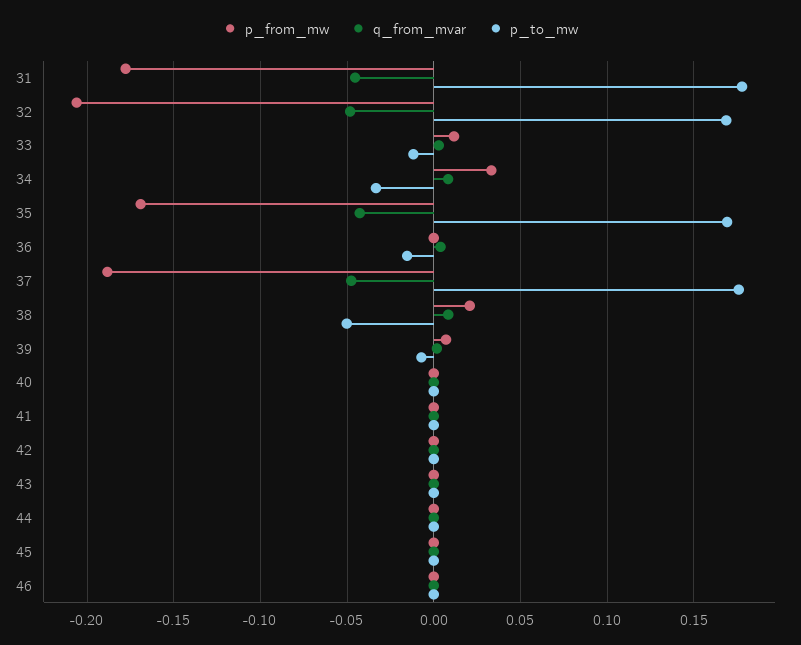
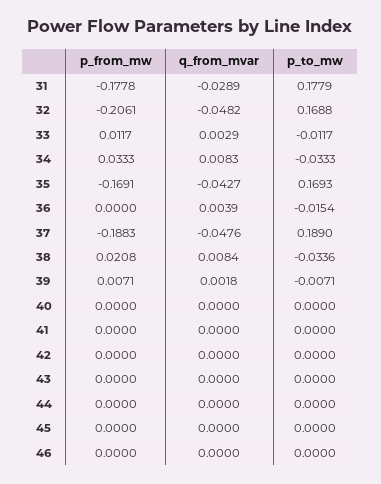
  {
    "p_from_mw": {
      "31": -0.1778,
      "32": -0.2061,
      "33": 0.0117,
      "34": 0.0333,
      "35": -0.1691,
      "36": 0,
      "37": -0.1883,
      "38": 0.0208,
      "39": 0.0071,
      "40": 0,
      "41": 0,
      "42": 0,
      "43": 0,
      "44": 0,
      "45": 0,
      "46": 0
    },
    "q_from_mvar": {
-     "31": -0.045,
+     "31": -0.0289,
      "32": -0.0482,
      "33": 0.0029,
      "34": 0.0083,
      "35": -0.0427,
      "36": 0.0039,
      "37": -0.0476,
      "38": 0.0084,
      "39": 0.0018,
      "40": 0,
      "41": 0,
      "42": 0,
      "43": 0,
      "44": 0,
      "45": 0,
      "46": 0
    },
    "p_to_mw": {
      "31": 0.1779,
      "32": 0.1688,
      "33": -0.0117,
      "34": -0.0333,
      "35": 0.1693,
      "36": -0.0154,
-     "37": 0.175,
+     "37": 0.189,
-     "38": -0.05,
+     "38": -0.0336,
      "39": -0.0071,
      "40": 0,
      "41": 0,
      "42": 0,
      "43": 0,
      "44": 0,
      "45": 0,
      "46": 0
    }
  }

